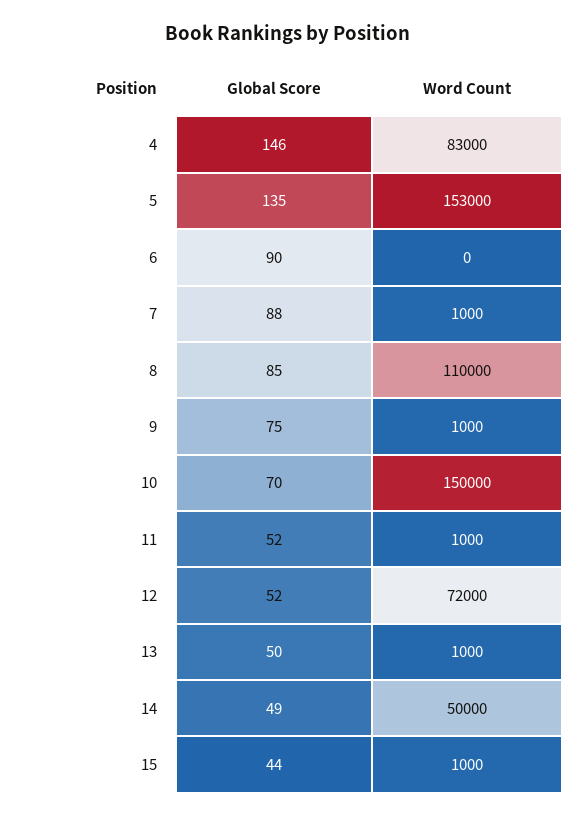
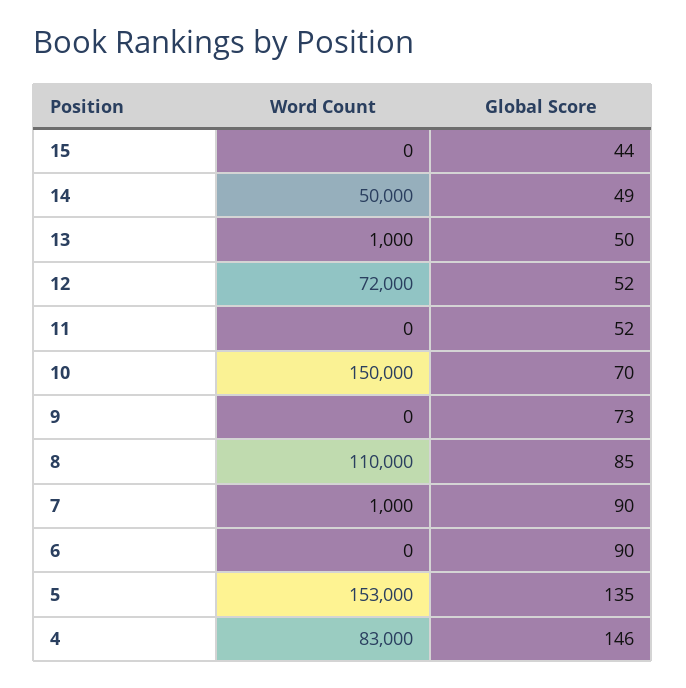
  {
    "Global Score": {
      "4": 146,
      "5": 135,
      "6": 90,
-     "7": 88,
+     "7": 90,
      "8": 85,
-     "9": 75,
+     "9": 73,
      "10": 70,
      "11": 52,
      "12": 52,
      "13": 50,
      "14": 49,
      "15": 44
    },
    "Word Count": {
      "4": 83000,
      "5": 153000,
      "6": 0,
      "7": 1000,
      "8": 110000,
-     "9": 1000,
+     "9": 0,
      "10": 150000,
-     "11": 1000,
+     "11": 0,
      "12": 72000,
      "13": 1000,
      "14": 50000,
-     "15": 1000
+     "15": 0
    }
  }

